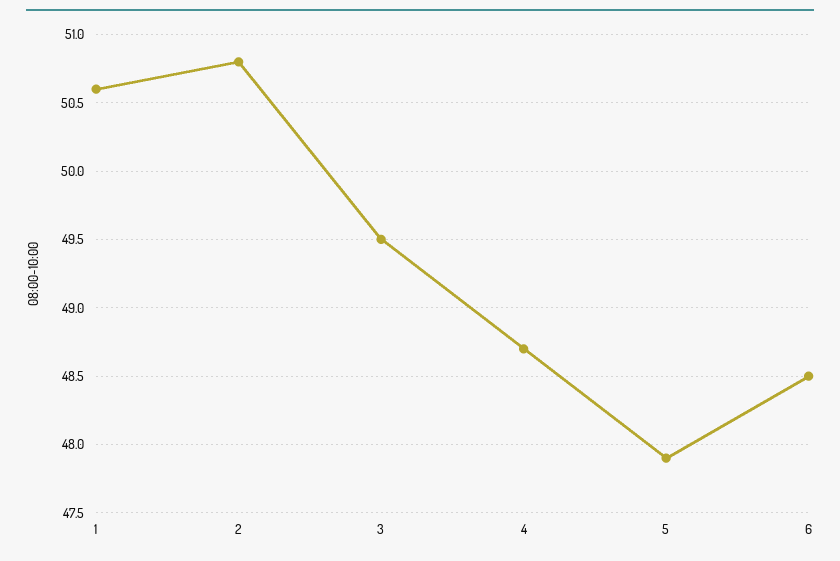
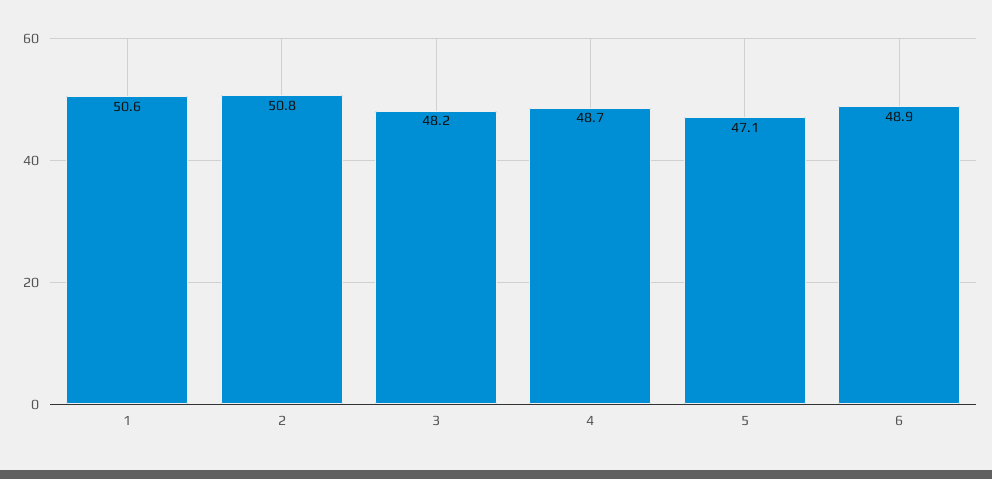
  {
    "1": 50.6,
    "2": 50.8,
-   "3": 49.5,
+   "3": 48.2,
    "4": 48.7,
-   "5": 47.9,
+   "5": 47.1,
-   "6": 48.5
+   "6": 48.9
  }

